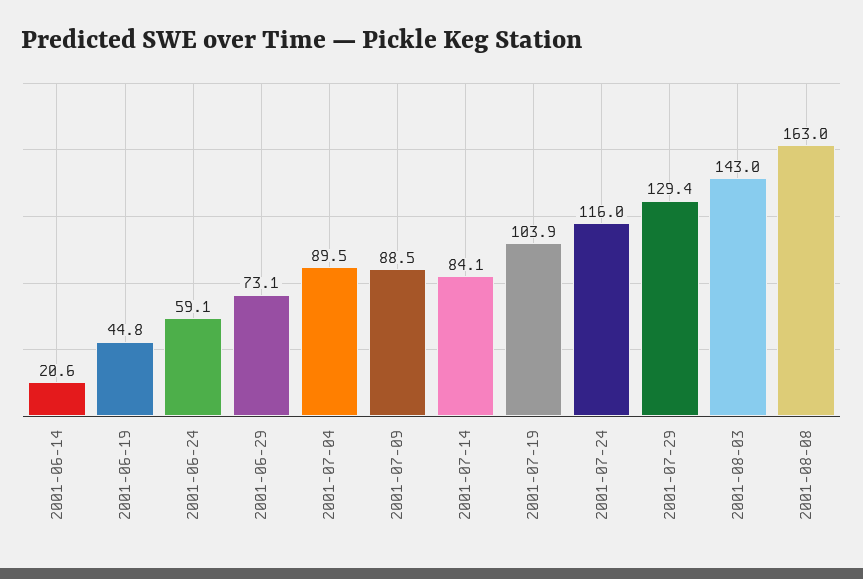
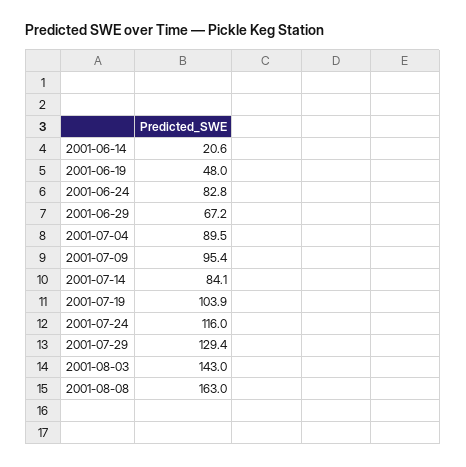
  {
    "2001-06-14": 20.6,
-   "2001-06-19": 44.8,
+   "2001-06-19": 48,
-   "2001-06-24": 59.1,
+   "2001-06-24": 82.8,
-   "2001-06-29": 73.1,
+   "2001-06-29": 67.2,
    "2001-07-04": 89.5,
-   "2001-07-09": 88.5,
+   "2001-07-09": 95.4,
    "2001-07-14": 84.1,
    "2001-07-19": 103.9,
    "2001-07-24": 116,
    "2001-07-29": 129.4,
    "2001-08-03": 143,
    "2001-08-08": 163
  }

